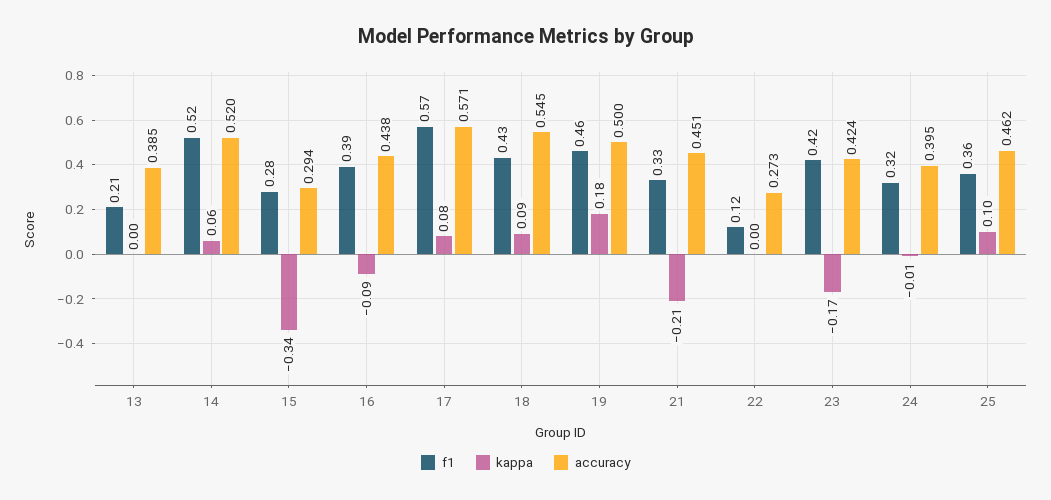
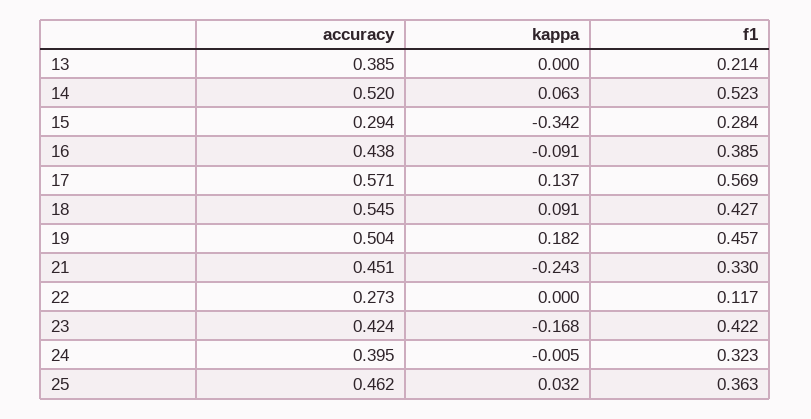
  {
    "f1": {
      "13": 0.214,
      "14": 0.523,
      "15": 0.284,
      "16": 0.385,
      "17": 0.569,
      "18": 0.427,
      "19": 0.457,
      "21": 0.33,
      "22": 0.117,
      "23": 0.422,
      "24": 0.323,
      "25": 0.363
    },
    "kappa": {
      "13": 0,
      "14": 0.063,
      "15": -0.342,
      "16": -0.091,
-     "17": 0.08,
+     "17": 0.137,
      "18": 0.091,
      "19": 0.182,
-     "21": -0.21,
+     "21": -0.243,
      "22": 0,
      "23": -0.168,
      "24": -0.005,
-     "25": 0.1
+     "25": 0.032
    },
    "accuracy": {
      "13": 0.385,
      "14": 0.52,
      "15": 0.294,
      "16": 0.438,
      "17": 0.571,
      "18": 0.545,
-     "19": 0.5,
+     "19": 0.504,
      "21": 0.451,
      "22": 0.273,
      "23": 0.424,
      "24": 0.395,
      "25": 0.462
    }
  }

